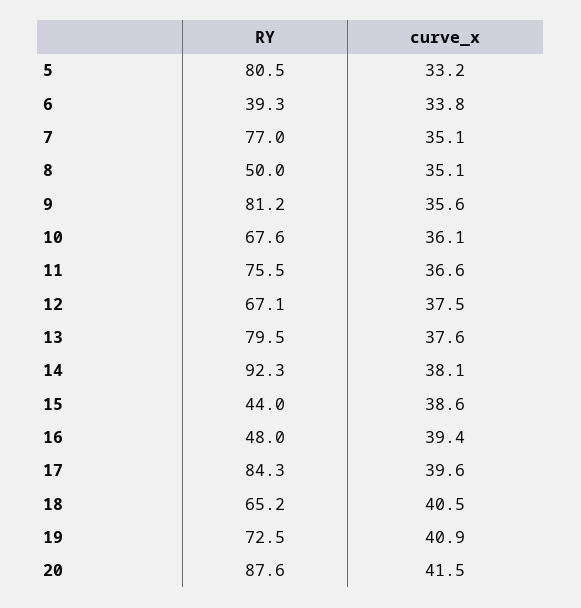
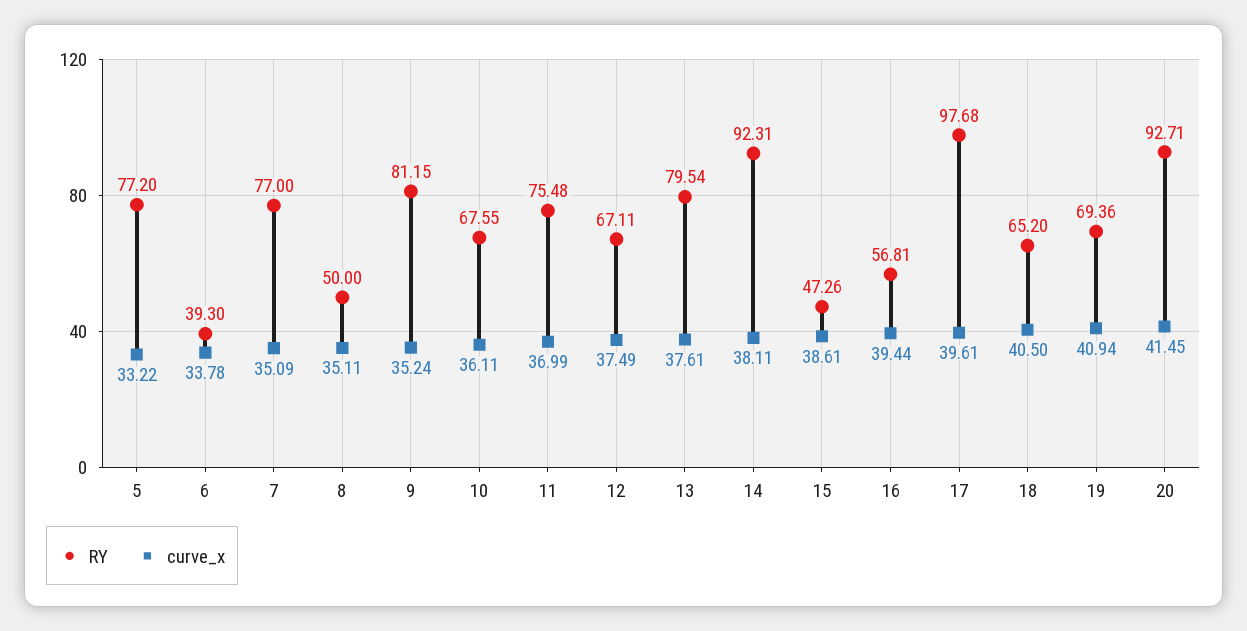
  {
    "RY": {
-     "5": 80.5,
+     "5": 77.2,
      "6": 39.3,
      "7": 77,
      "8": 50,
      "9": 81.15,
      "10": 67.55,
      "11": 75.48,
      "12": 67.11,
      "13": 79.54,
      "14": 92.31,
-     "15": 44,
+     "15": 47.26,
-     "16": 48,
+     "16": 56.81,
-     "17": 84.3,
+     "17": 97.68,
      "18": 65.2,
-     "19": 72.5,
+     "19": 69.36,
-     "20": 87.6
+     "20": 92.71
    },
    "curve_x": {
      "5": 33.22,
      "6": 33.78,
      "7": 35.09,
      "8": 35.11,
-     "9": 35.6,
+     "9": 35.24,
      "10": 36.11,
-     "11": 36.6,
+     "11": 36.99,
      "12": 37.49,
      "13": 37.61,
      "14": 38.11,
      "15": 38.61,
      "16": 39.44,
      "17": 39.61,
      "18": 40.5,
      "19": 40.94,
      "20": 41.45
    }
  }

